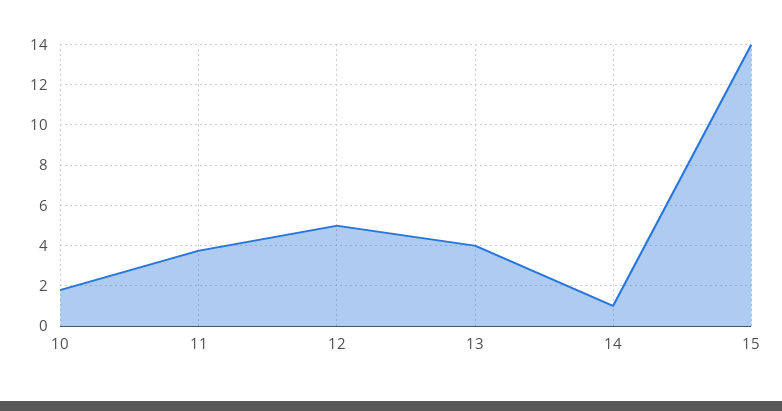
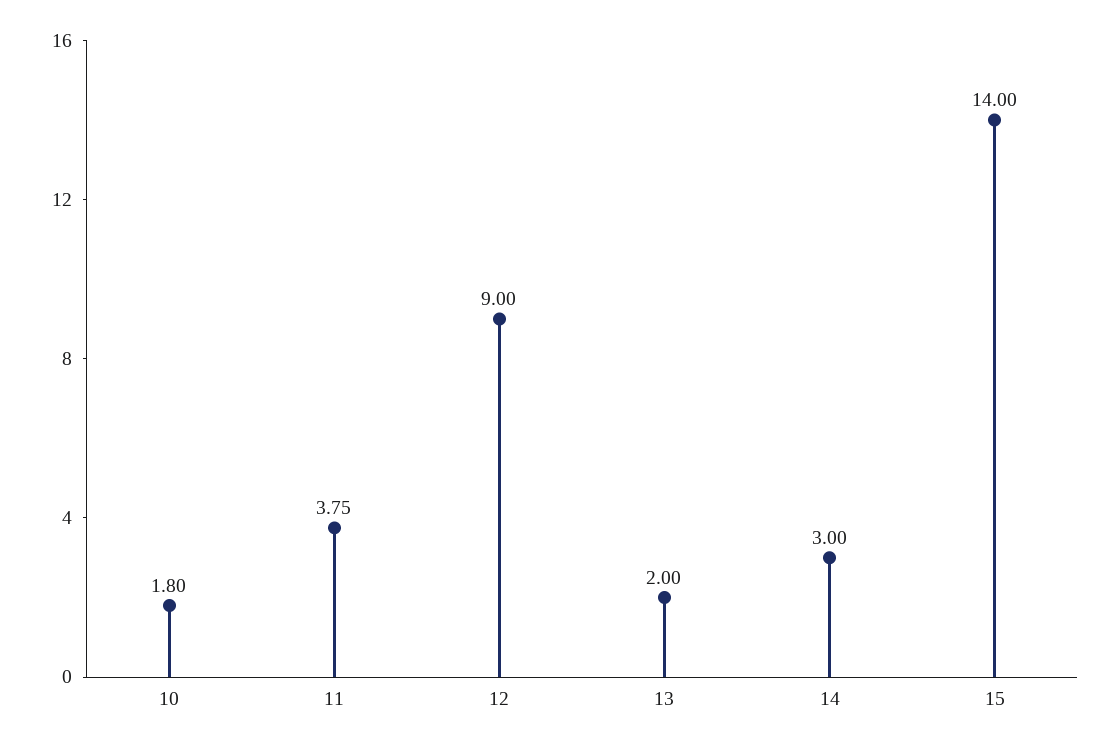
  {
    "10": 1.8,
    "11": 3.75,
-   "12": 5,
+   "12": 9,
-   "13": 4,
+   "13": 2,
-   "14": 1,
+   "14": 3,
    "15": 14
  }

